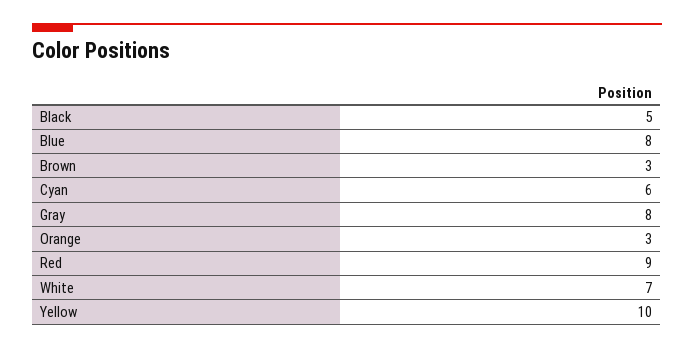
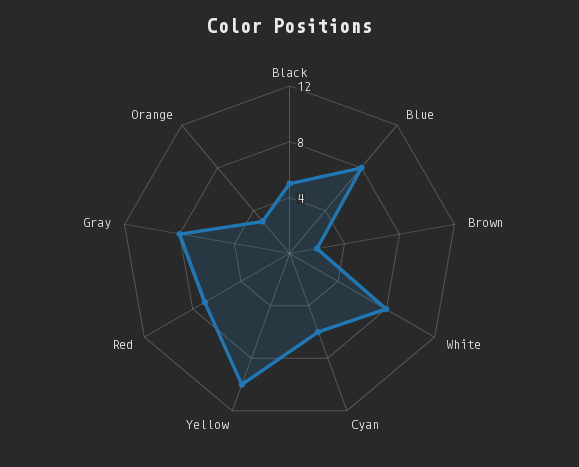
  {
    "Black": 5,
    "Blue": 8,
-   "Brown": 3,
+   "Brown": 2,
    "Cyan": 6,
    "Gray": 8,
    "Orange": 3,
-   "Red": 9,
+   "Red": 7,
-   "White": 7,
+   "White": 8,
    "Yellow": 10
  }

